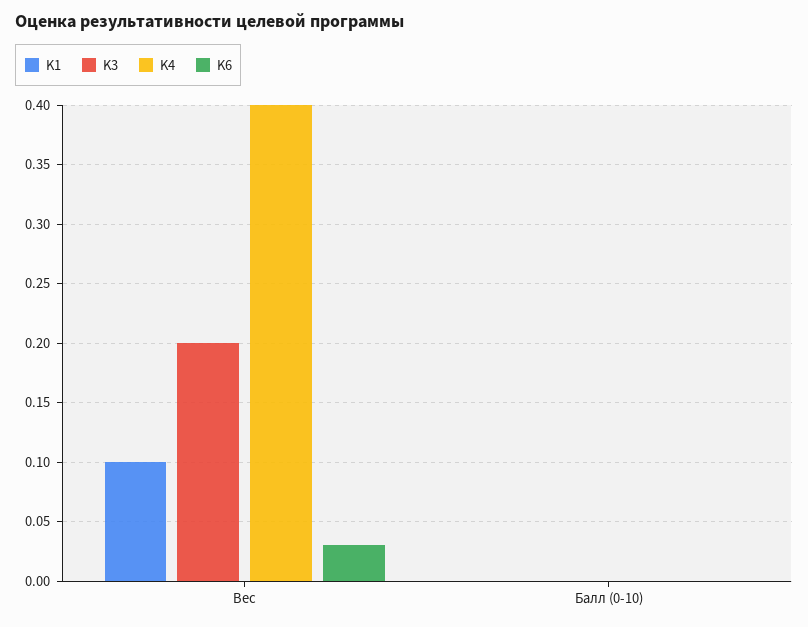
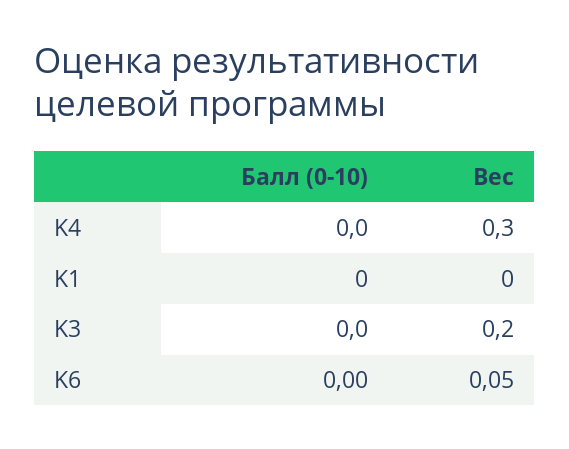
  {
    "K1": {
-     "Вес": 0.1,
+     "Вес": 0,
      "Балл (0-10)": 0
    },
    "K3": {
      "Вес": 0.2,
      "Балл (0-10)": 0
    },
    "K4": {
-     "Вес": 0.4,
+     "Вес": 0.3,
      "Балл (0-10)": 0
    },
    "K6": {
-     "Вес": 0.03,
+     "Вес": 0.05,
      "Балл (0-10)": 0
    }
  }

